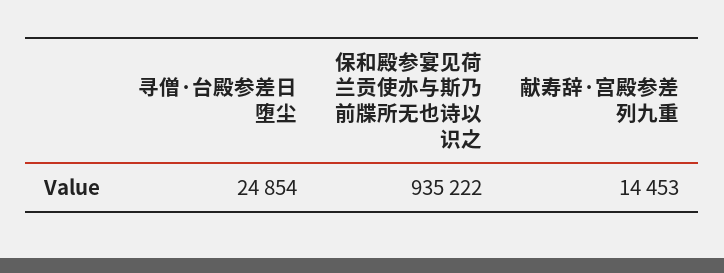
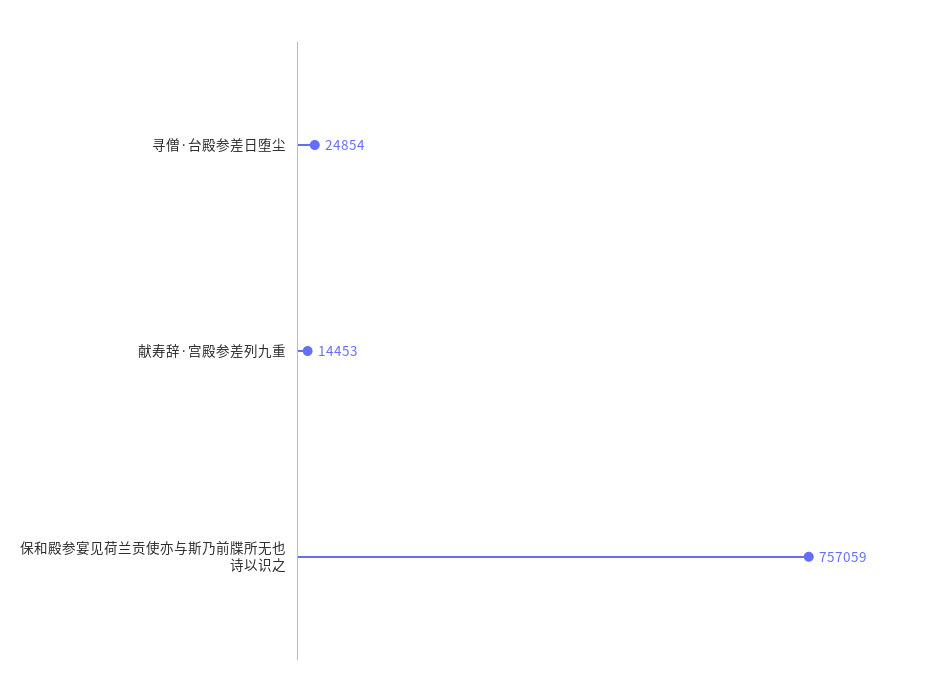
  {
    "寻僧·台殿参差日堕尘": 24854,
-   "保和殿参宴见荷兰贡使亦与斯乃前牒所无也诗以识之": 935222,
+   "保和殿参宴见荷兰贡使亦与斯乃前牒所无也诗以识之": 757059,
    "献寿辞·宫殿参差列九重": 14453
  }

